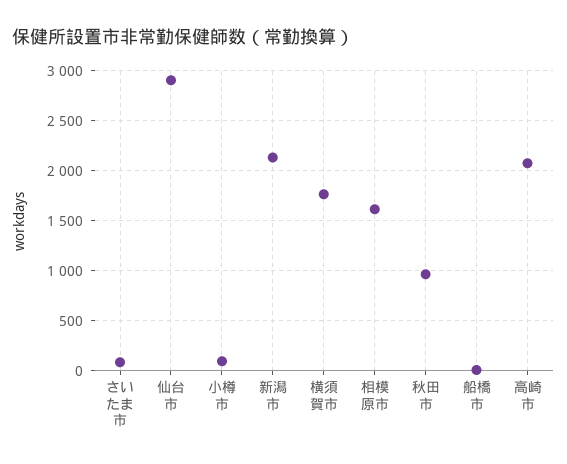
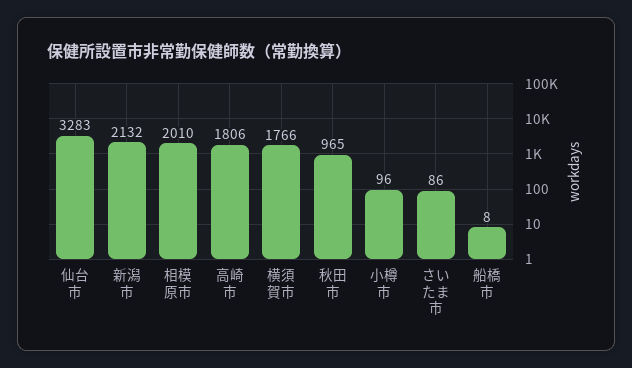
  {
    "さいたま市": 86,
-   "仙台市": 2900,
+   "仙台市": 3283,
    "小樽市": 96,
    "新潟市": 2132,
    "横須賀市": 1766,
-   "相模原市": 1600,
+   "相模原市": 2010,
    "秋田市": 965,
    "船橋市": 8,
-   "高崎市": 2100
+   "高崎市": 1806
  }

